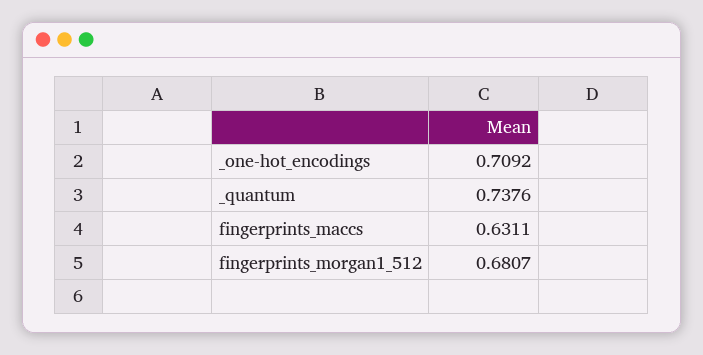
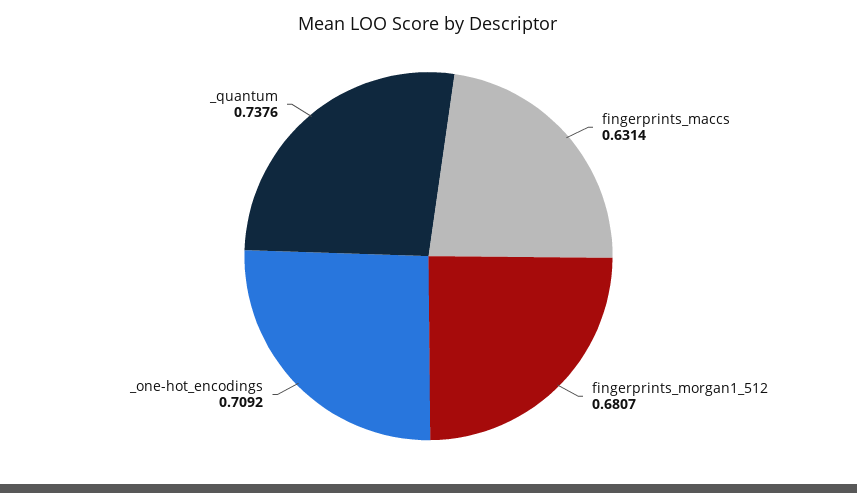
  {
    "_one-hot_encodings": 0.7092,
    "_quantum": 0.7376,
-   "fingerprints_maccs": 0.6311,
+   "fingerprints_maccs": 0.6314,
    "fingerprints_morgan1_512": 0.6807
  }

